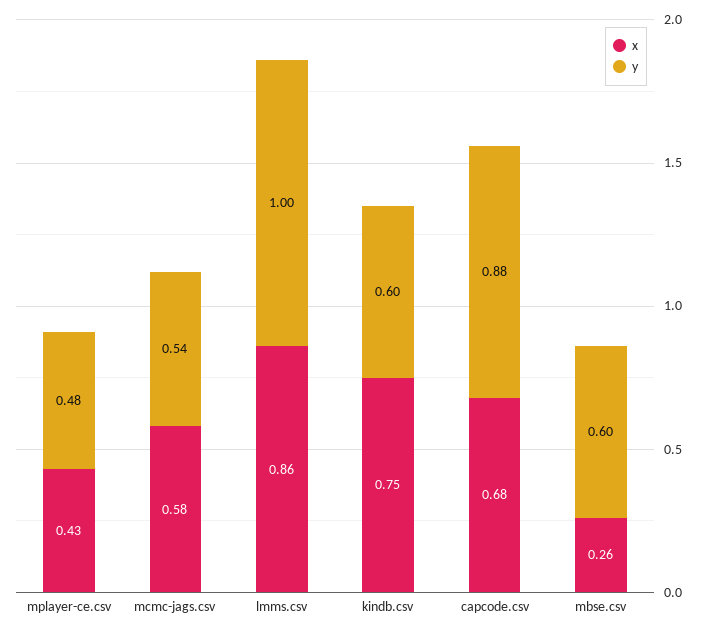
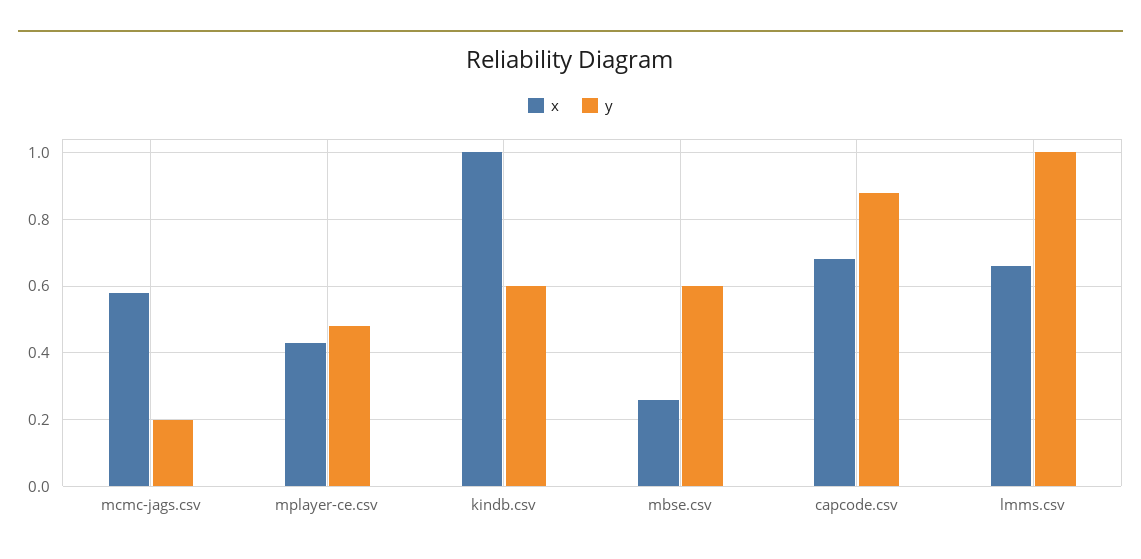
  {
    "x": {
      "mplayer-ce.csv": 0.43,
      "mcmc-jags.csv": 0.58,
-     "lmms.csv": 0.86,
+     "lmms.csv": 0.65,
-     "kindb.csv": 0.75,
+     "kindb.csv": 1,
      "capcode.csv": 0.68,
      "mbse.csv": 0.26
    },
    "y": {
      "mplayer-ce.csv": 0.48,
-     "mcmc-jags.csv": 0.54,
+     "mcmc-jags.csv": 0.2,
      "lmms.csv": 1,
      "kindb.csv": 0.6,
      "capcode.csv": 0.88,
      "mbse.csv": 0.6
    }
  }

